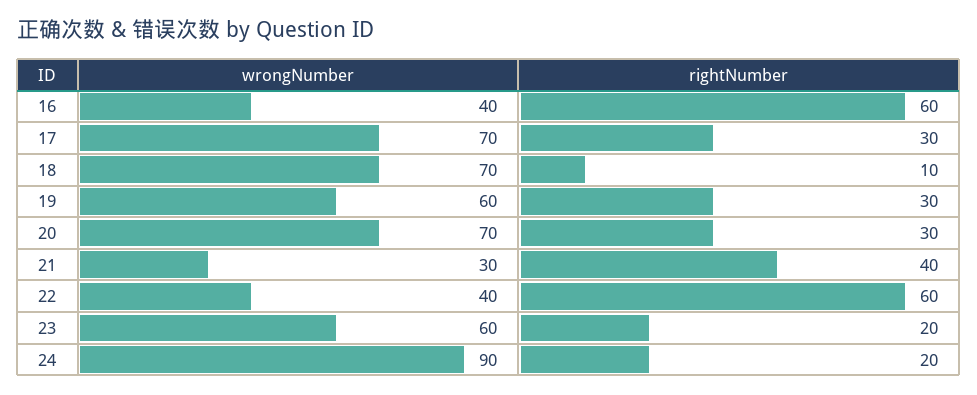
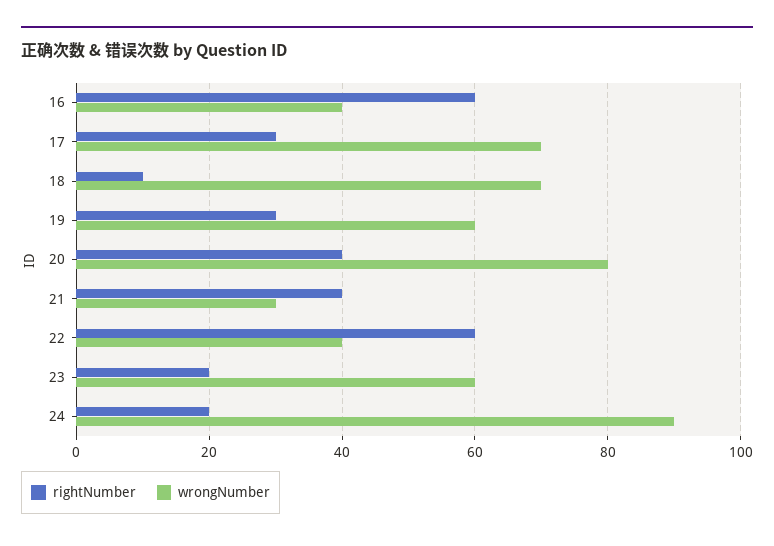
  {
    "wrongNumber": {
      "16": 40,
      "17": 70,
      "18": 70,
      "19": 60,
-     "20": 70,
+     "20": 80,
      "21": 30,
      "22": 40,
      "23": 60,
      "24": 90
    },
    "rightNumber": {
      "16": 60,
      "17": 30,
      "18": 10,
      "19": 30,
-     "20": 30,
+     "20": 40,
      "21": 40,
      "22": 60,
      "23": 20,
      "24": 20
    }
  }

